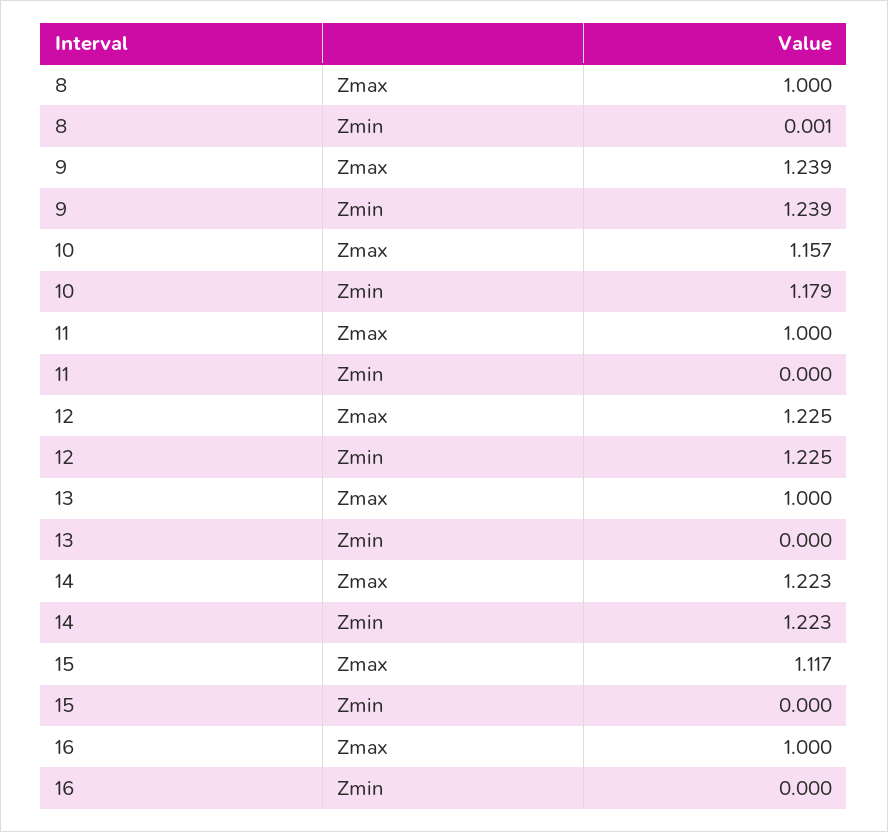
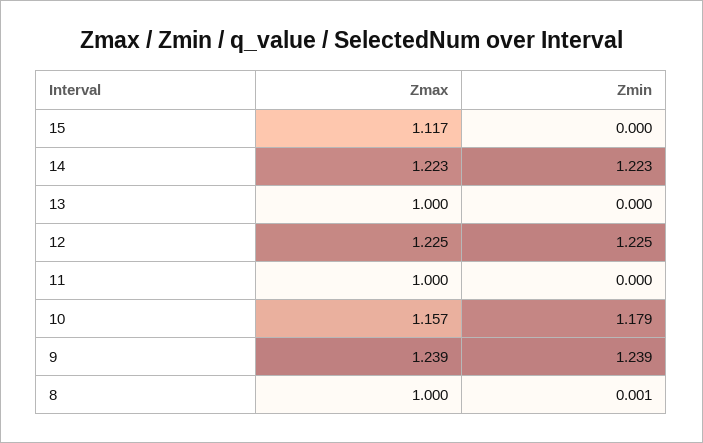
  {
    "8": {
      "Zmax": 1,
      "Zmin": 0.001
    },
    "9": {
      "Zmax": 1.239,
      "Zmin": 1.239
    },
    "10": {
      "Zmax": 1.157,
      "Zmin": 1.179
    },
    "11": {
      "Zmax": 1,
      "Zmin": 0
    },
    "12": {
      "Zmax": 1.225,
      "Zmin": 1.225
    },
    "13": {
      "Zmax": 1,
      "Zmin": 0
    },
    "14": {
      "Zmax": 1.223,
      "Zmin": 1.223
    },
    "15": {
      "Zmax": 1.117,
      "Zmin": 0
-   },
+   }
-   "16": {
-     "Zmax": 1,
-     "Zmin": 0
-   }
  }

